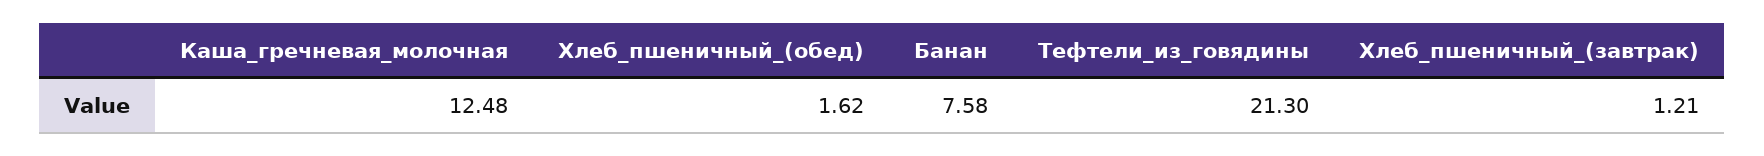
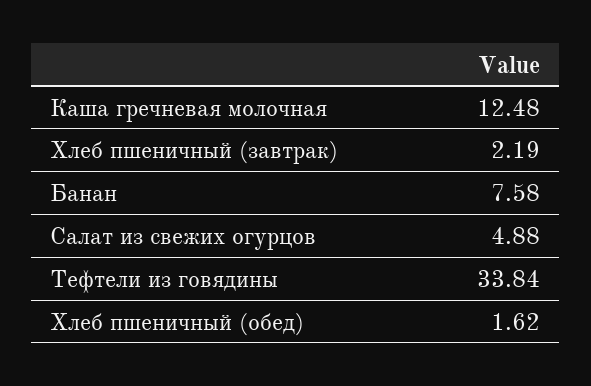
  {
    "Каша_гречневая_молочная": 12.48,
    "Хлеб_пшеничный_(обед)": 1.62,
    "Банан": 7.58,
-   "Тефтели_из_говядины": 21.3,
+   "Тефтели_из_говядины": 33.84,
-   "Хлеб_пшеничный_(завтрак)": 1.21
+   "Хлеб_пшеничный_(завтрак)": 2.19,
+   "Салат из свежих огурцов": 4.88
  }

